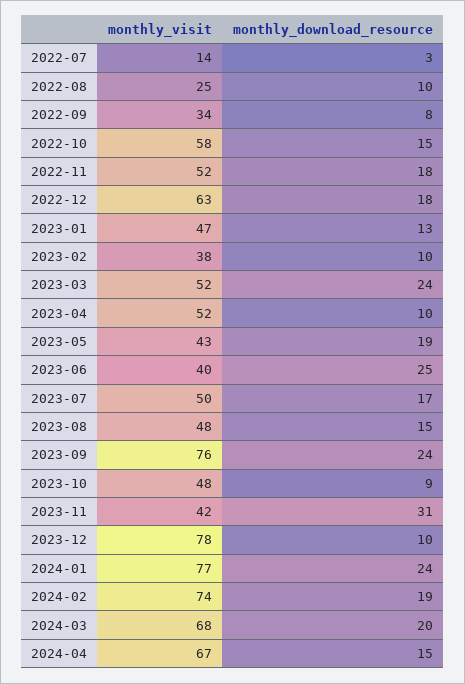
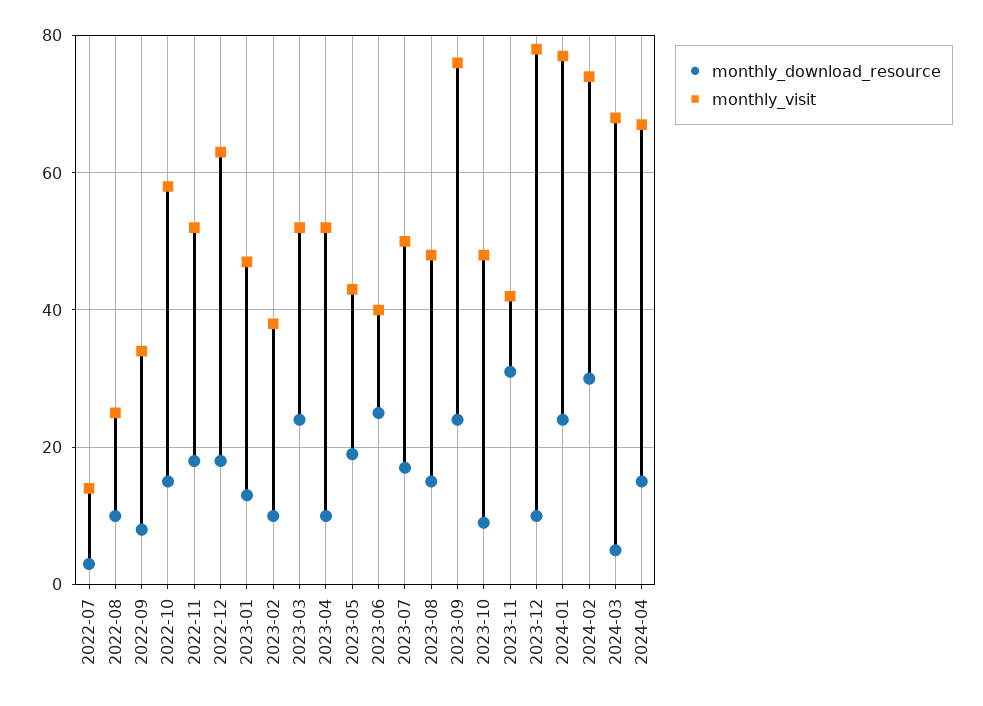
  {
    "monthly_visit": {
      "2022-07": 14,
      "2022-08": 25,
      "2022-09": 34,
      "2022-10": 58,
      "2022-11": 52,
      "2022-12": 63,
      "2023-01": 47,
      "2023-02": 38,
      "2023-03": 52,
      "2023-04": 52,
      "2023-05": 43,
      "2023-06": 40,
      "2023-07": 50,
      "2023-08": 48,
      "2023-09": 76,
      "2023-10": 48,
      "2023-11": 42,
      "2023-12": 78,
      "2024-01": 77,
      "2024-02": 74,
      "2024-03": 68,
      "2024-04": 67
    },
    "monthly_download_resource": {
      "2022-07": 3,
      "2022-08": 10,
      "2022-09": 8,
      "2022-10": 15,
      "2022-11": 18,
      "2022-12": 18,
      "2023-01": 13,
      "2023-02": 10,
      "2023-03": 24,
      "2023-04": 10,
      "2023-05": 19,
      "2023-06": 25,
      "2023-07": 17,
      "2023-08": 15,
      "2023-09": 24,
      "2023-10": 9,
      "2023-11": 31,
      "2023-12": 10,
      "2024-01": 24,
-     "2024-02": 19,
+     "2024-02": 30,
-     "2024-03": 20,
+     "2024-03": 5,
      "2024-04": 15
    }
  }

